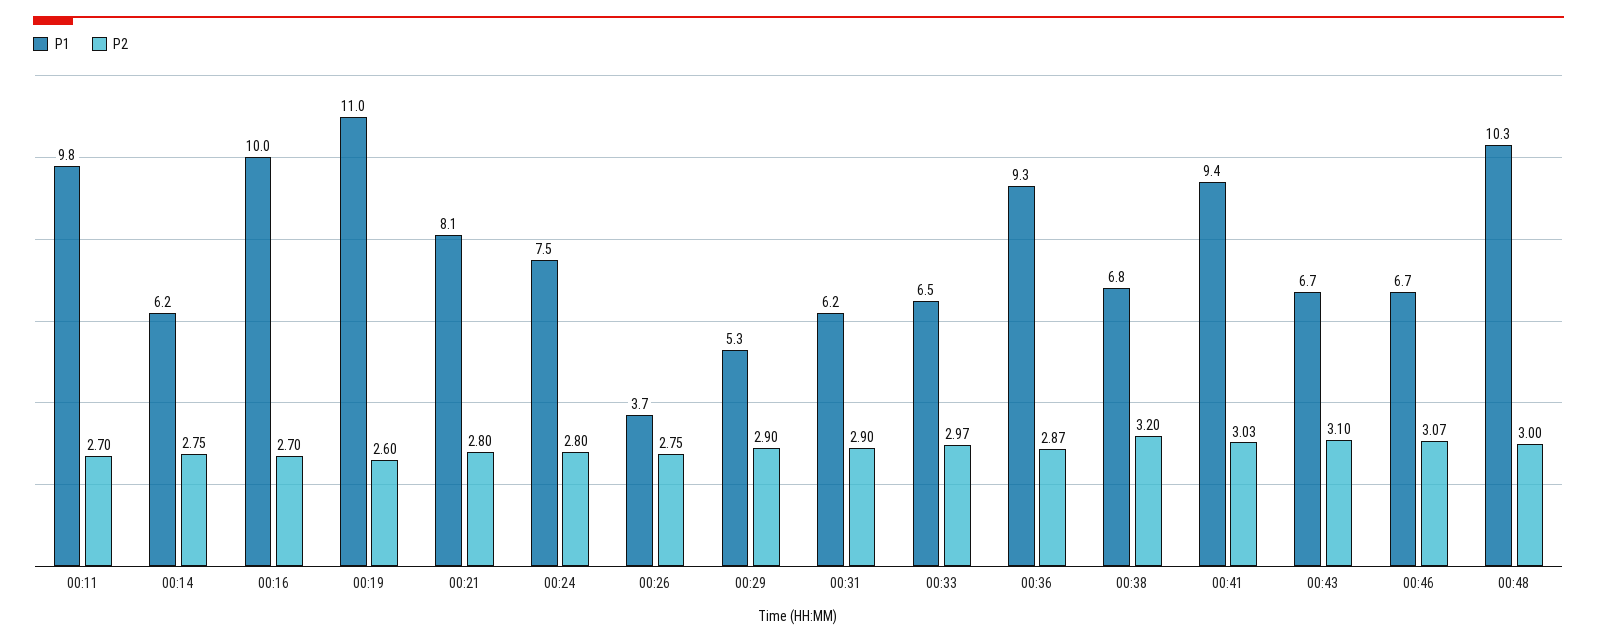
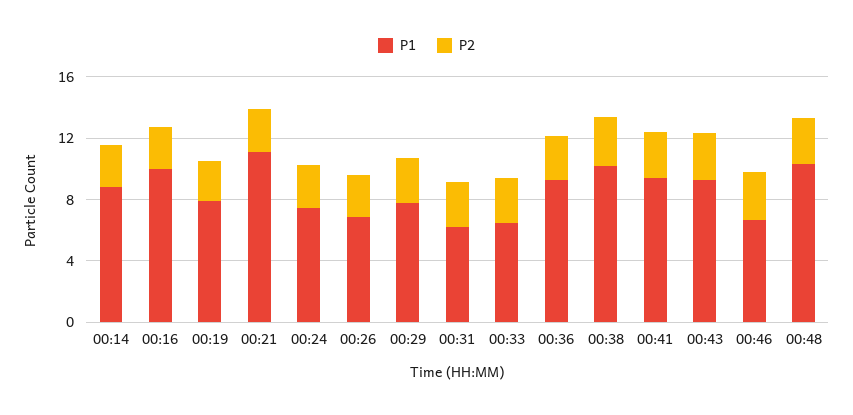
  {
    "P1": {
-     "00:11": 9.8,
-     "00:14": 6.2,
+     "00:14": 9,
      "00:16": 10,
-     "00:19": 11,
+     "00:19": 8,
-     "00:21": 8.1,
+     "00:21": 11,
      "00:24": 7.5,
-     "00:26": 3.7,
+     "00:26": 7,
-     "00:29": 5.3,
+     "00:29": 8,
      "00:31": 6.2,
      "00:33": 6.5,
      "00:36": 9.3,
-     "00:38": 6.8,
+     "00:38": 10,
      "00:41": 9.4,
-     "00:43": 6.7,
+     "00:43": 9,
      "00:46": 6.7,
      "00:48": 10.3
    },
    "P2": {
-     "00:11": 2.7,
      "00:14": 2.75,
      "00:16": 2.7,
      "00:19": 2.6,
      "00:21": 2.8,
      "00:24": 2.8,
      "00:26": 2.75,
      "00:29": 2.9,
      "00:31": 2.9,
      "00:33": 2.97,
      "00:36": 2.87,
      "00:38": 3.2,
      "00:41": 3.03,
      "00:43": 3.1,
      "00:46": 3.07,
      "00:48": 3
    }
  }

